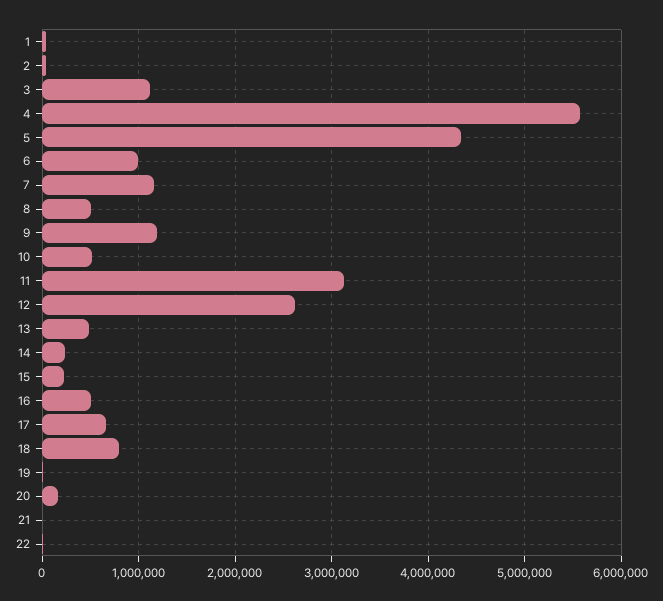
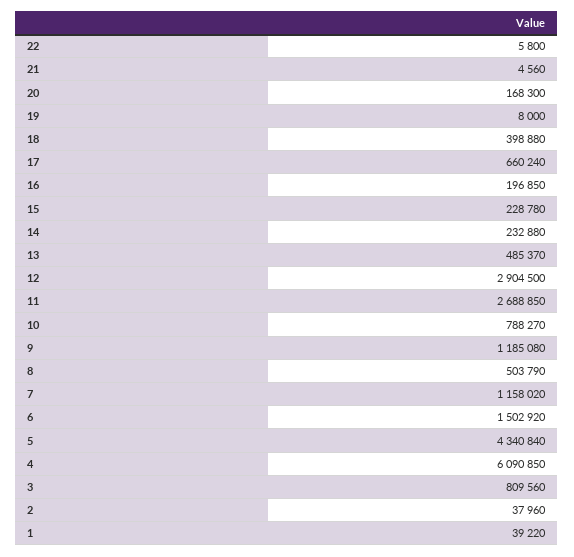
  {
    "1": 39220,
    "2": 37960,
-   "3": 1100000,
+   "3": 809560,
-   "4": 5600000,
+   "4": 6090850,
    "5": 4340840,
-   "6": 1000000,
+   "6": 1502920,
    "7": 1158020,
    "8": 503790,
    "9": 1185080,
-   "10": 500000,
+   "10": 788270,
-   "11": 3100000,
+   "11": 2688850,
-   "12": 2600000,
+   "12": 2904500,
    "13": 485370,
    "14": 232880,
    "15": 228780,
-   "16": 500000,
+   "16": 196850,
    "17": 660240,
-   "18": 800000,
+   "18": 398880,
    "19": 8000,
    "20": 168300,
    "21": 4560,
    "22": 5800
  }

